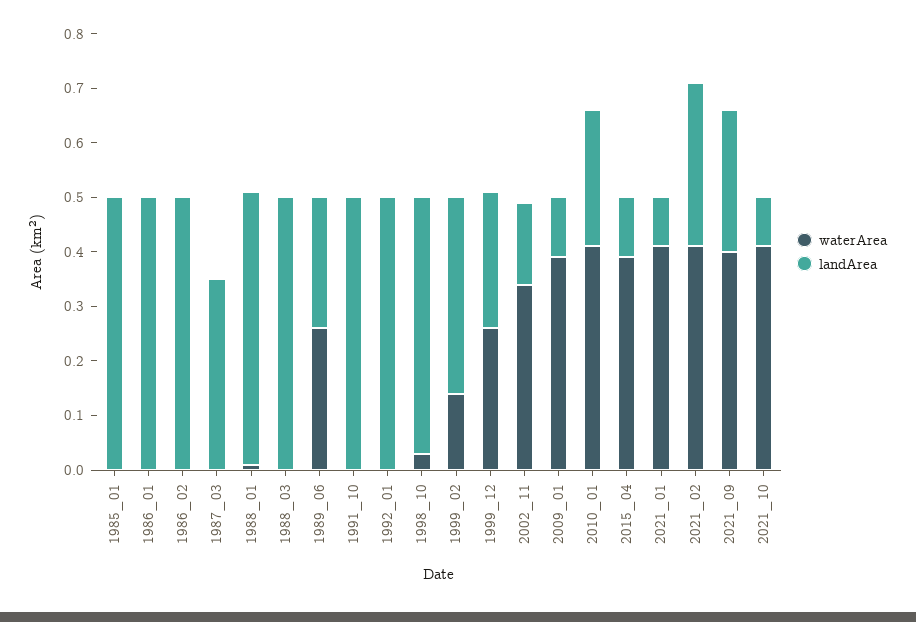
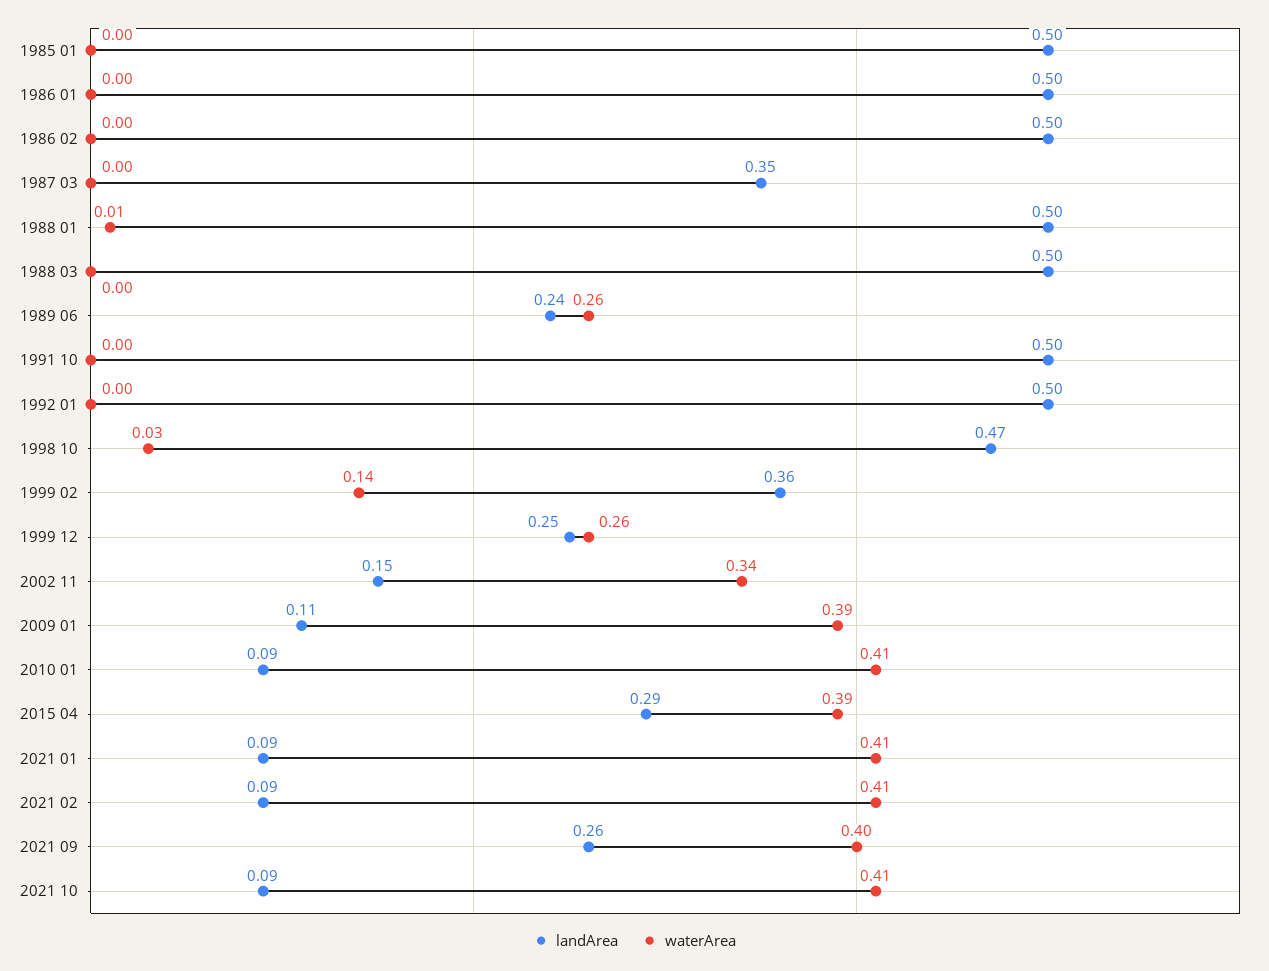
  {
    "waterArea": {
      "1985_01": 0,
      "1986_01": 0,
      "1986_02": 0,
      "1987_03": 0,
      "1988_01": 0.01,
      "1988_03": 0,
      "1989_06": 0.26,
      "1991_10": 0,
      "1992_01": 0,
      "1998_10": 0.03,
      "1999_02": 0.14,
      "1999_12": 0.26,
      "2002_11": 0.34,
      "2009_01": 0.39,
      "2010_01": 0.41,
      "2015_04": 0.39,
      "2021_01": 0.41,
      "2021_02": 0.41,
      "2021_09": 0.4,
      "2021_10": 0.41
    },
    "landArea": {
      "1985_01": 0.5,
      "1986_01": 0.5,
      "1986_02": 0.5,
      "1987_03": 0.35,
      "1988_01": 0.5,
      "1988_03": 0.5,
      "1989_06": 0.24,
      "1991_10": 0.5,
      "1992_01": 0.5,
      "1998_10": 0.47,
      "1999_02": 0.36,
      "1999_12": 0.25,
      "2002_11": 0.15,
      "2009_01": 0.11,
-     "2010_01": 0.25,
+     "2010_01": 0.09,
-     "2015_04": 0.1,
+     "2015_04": 0.29,
      "2021_01": 0.09,
-     "2021_02": 0.3,
+     "2021_02": 0.09,
      "2021_09": 0.26,
      "2021_10": 0.09
    }
  }

